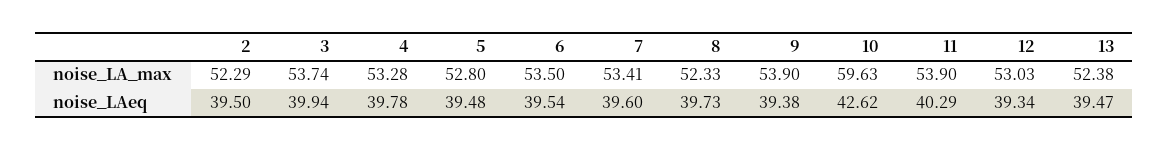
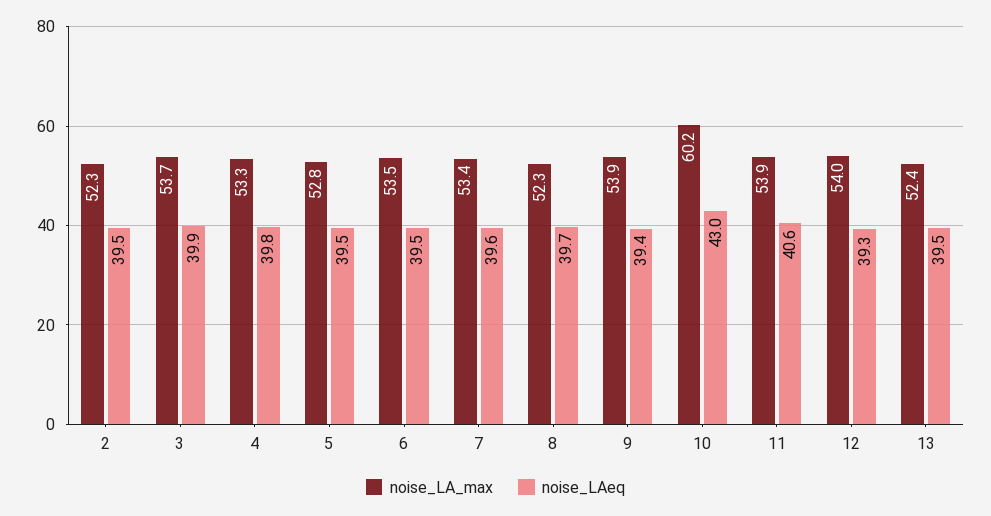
  {
    "noise_LA_max": {
      "2": 52.29,
      "3": 53.74,
      "4": 53.28,
      "5": 52.8,
      "6": 53.5,
      "7": 53.41,
      "8": 52.33,
      "9": 53.9,
-     "10": 59.63,
+     "10": 60.2,
      "11": 53.9,
-     "12": 53.03,
+     "12": 54,
      "13": 52.38
    },
    "noise_LAeq": {
      "2": 39.5,
      "3": 39.94,
      "4": 39.78,
      "5": 39.48,
      "6": 39.54,
      "7": 39.6,
      "8": 39.73,
      "9": 39.38,
-     "10": 42.62,
+     "10": 43,
-     "11": 40.29,
+     "11": 40.6,
      "12": 39.34,
      "13": 39.47
    }
  }

